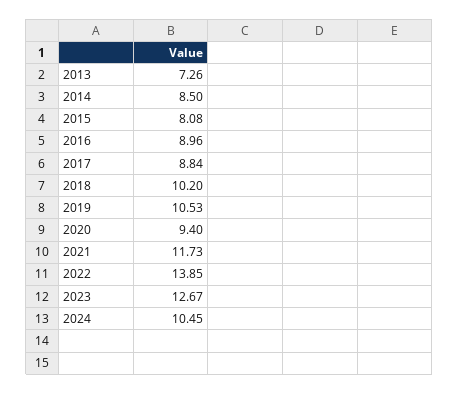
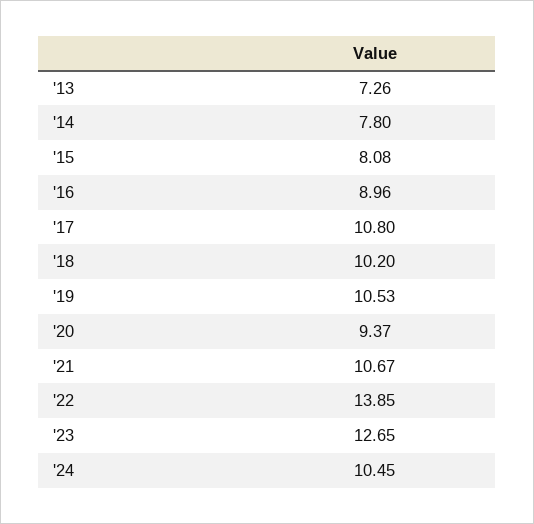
  {
    "2013": 7.26,
-   "2014": 8.5,
+   "2014": 7.8,
    "2015": 8.08,
    "2016": 8.96,
-   "2017": 8.84,
+   "2017": 10.8,
    "2018": 10.2,
    "2019": 10.53,
-   "2020": 9.4,
+   "2020": 9.37,
-   "2021": 11.73,
+   "2021": 10.67,
    "2022": 13.85,
-   "2023": 12.67,
+   "2023": 12.65,
    "2024": 10.45
  }

